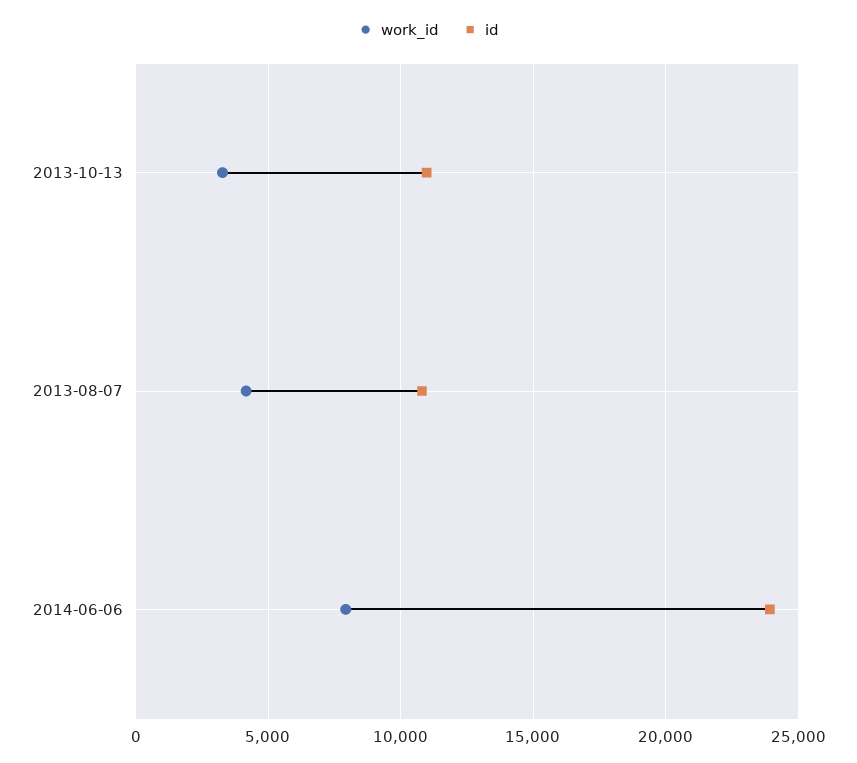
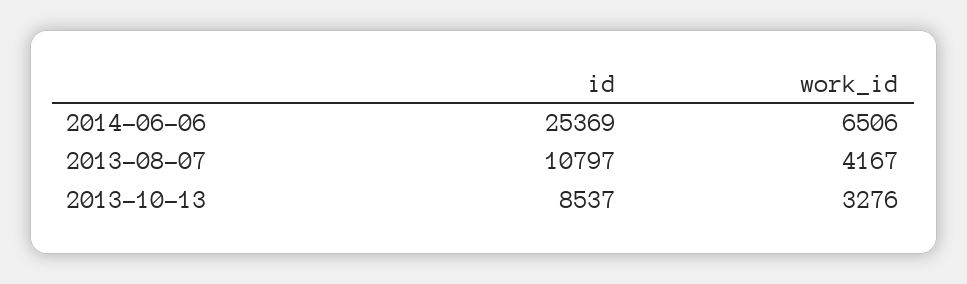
  {
    "work_id": {
      "2013-10-13": 3276,
      "2013-08-07": 4167,
-     "2014-06-06": 8000
+     "2014-06-06": 6506
    },
    "id": {
-     "2013-10-13": 11000,
+     "2013-10-13": 8537,
      "2013-08-07": 10797,
-     "2014-06-06": 24000
+     "2014-06-06": 25369
    }
  }

